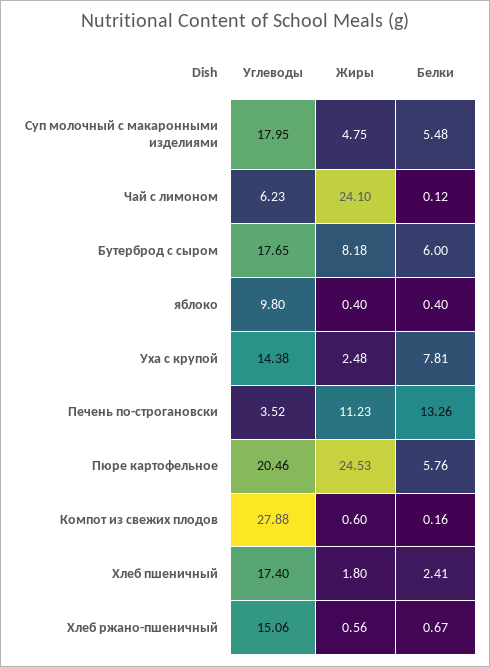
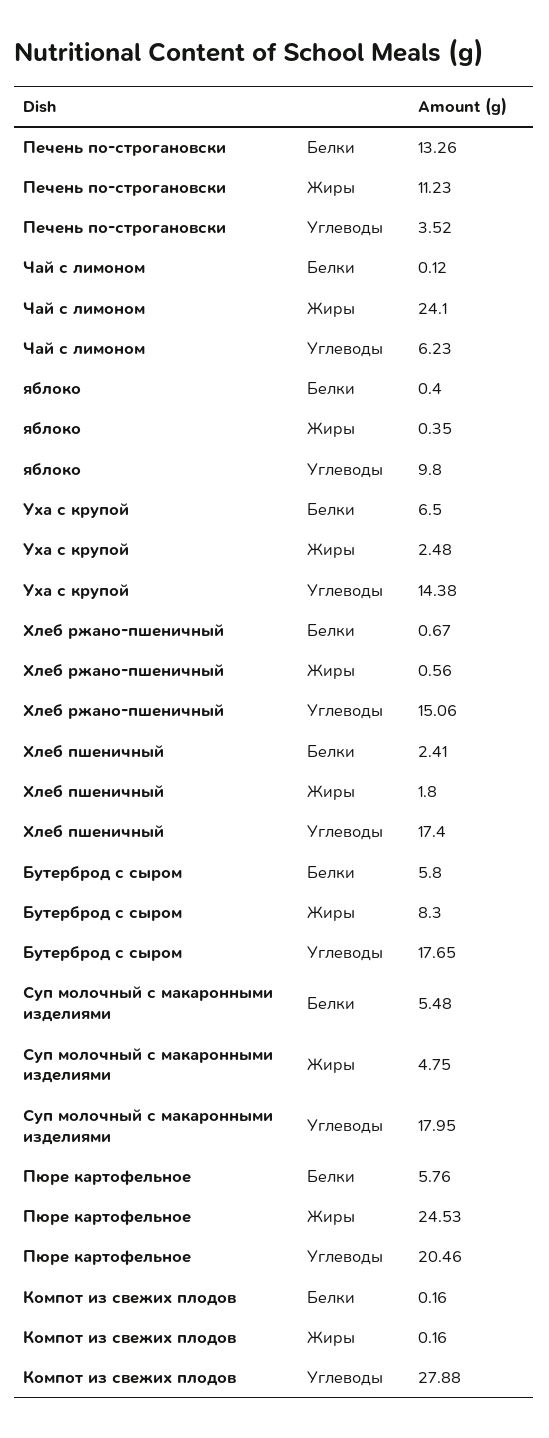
  {
    "Углеводы": {
      "Суп молочный с макаронными изделиями": 17.95,
      "Чай с лимоном": 6.23,
      "Бутерброд с сыром": 17.65,
      "яблоко": 9.8,
      "Уха с крупой": 14.38,
      "Печень по-строгановски": 3.52,
      "Пюре картофельное": 20.46,
      "Компот из свежих плодов": 27.88,
      "Хлеб пшеничный": 17.4,
      "Хлеб ржано-пшеничный": 15.06
    },
    "Жиры": {
      "Суп молочный с макаронными изделиями": 4.75,
      "Чай с лимоном": 24.1,
-     "Бутерброд с сыром": 8.18,
+     "Бутерброд с сыром": 8.3,
-     "яблоко": 0.4,
+     "яблоко": 0.35,
      "Уха с крупой": 2.48,
      "Печень по-строгановски": 11.23,
      "Пюре картофельное": 24.53,
-     "Компот из свежих плодов": 0.6,
+     "Компот из свежих плодов": 0.16,
      "Хлеб пшеничный": 1.8,
      "Хлеб ржано-пшеничный": 0.56
    },
    "Белки": {
      "Суп молочный с макаронными изделиями": 5.48,
      "Чай с лимоном": 0.12,
-     "Бутерброд с сыром": 6,
+     "Бутерброд с сыром": 5.8,
      "яблоко": 0.4,
-     "Уха с крупой": 7.81,
+     "Уха с крупой": 6.5,
      "Печень по-строгановски": 13.26,
      "Пюре картофельное": 5.76,
      "Компот из свежих плодов": 0.16,
      "Хлеб пшеничный": 2.41,
      "Хлеб ржано-пшеничный": 0.67
    }
  }

